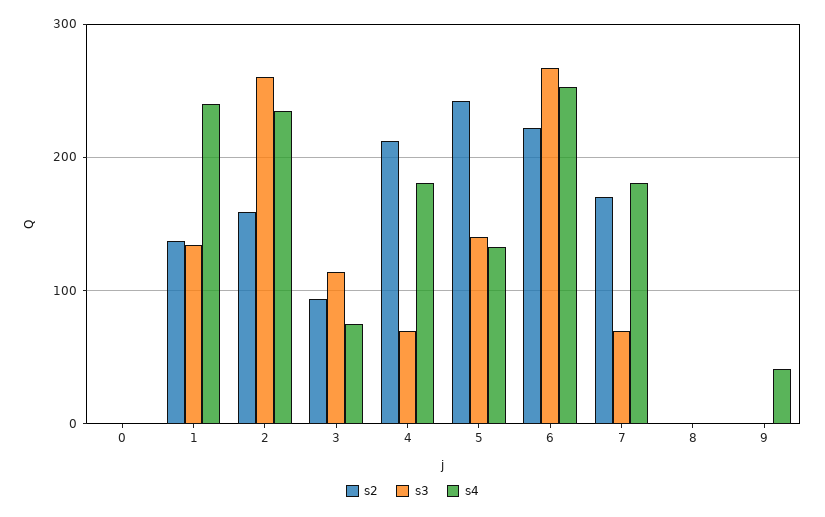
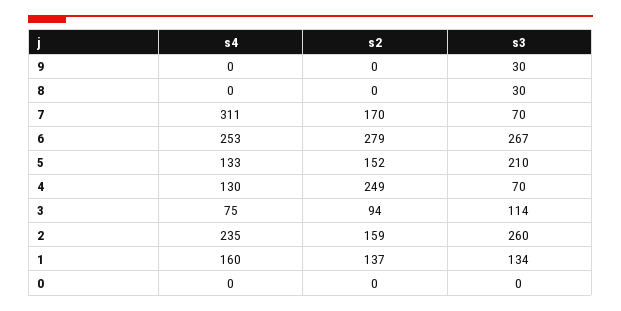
  {
    "s2": {
      "0": 0,
      "1": 137,
      "2": 159,
      "3": 94,
-     "4": 210,
+     "4": 249,
-     "5": 240,
+     "5": 152,
-     "6": 220,
+     "6": 279,
      "7": 170,
      "8": 0,
      "9": 0
    },
    "s3": {
      "0": 0,
      "1": 134,
      "2": 260,
      "3": 114,
      "4": 70,
-     "5": 140,
+     "5": 210,
      "6": 267,
      "7": 70,
-     "8": 0,
+     "8": 30,
-     "9": 0
+     "9": 30
    },
    "s4": {
      "0": 0,
-     "1": 240,
+     "1": 160,
      "2": 235,
      "3": 75,
-     "4": 180,
+     "4": 130,
      "5": 133,
      "6": 253,
-     "7": 180,
+     "7": 311,
      "8": 0,
-     "9": 40
+     "9": 0
    }
  }

